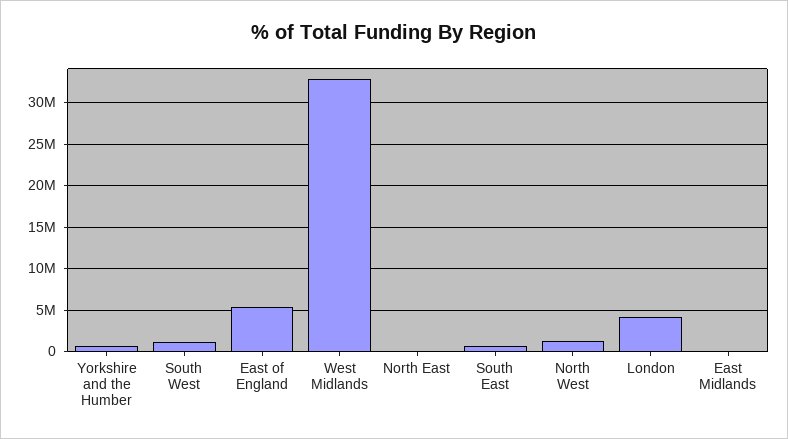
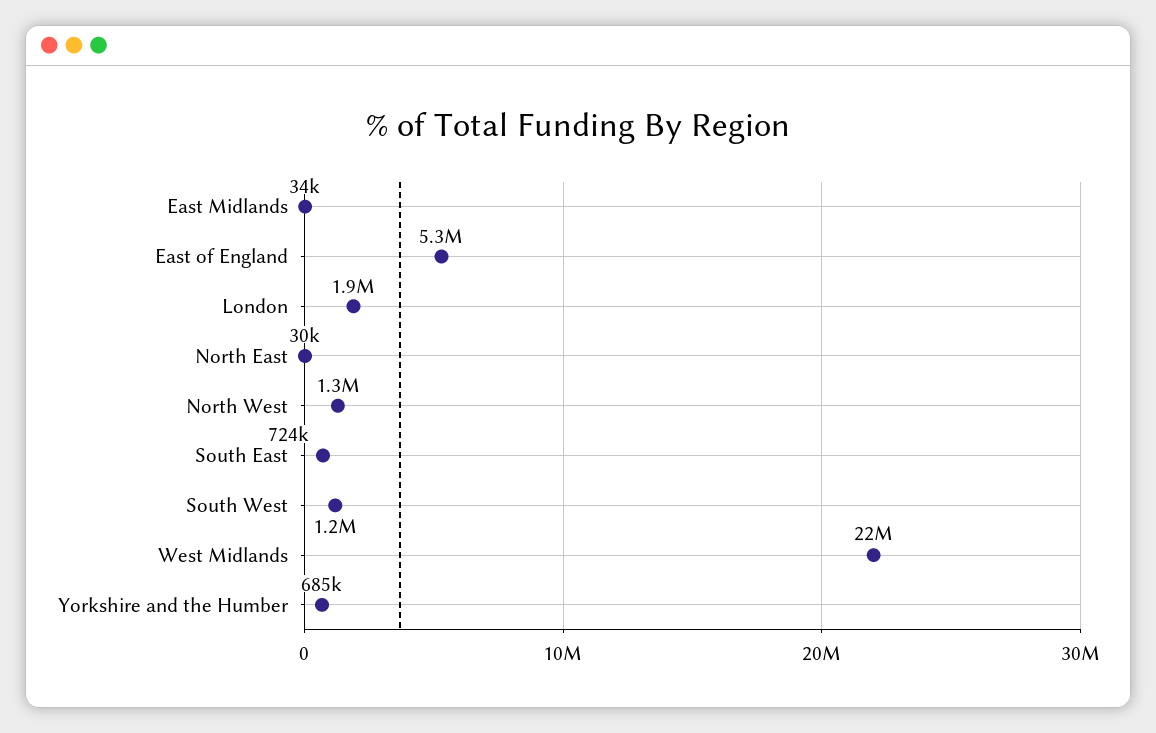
  {
    "Yorkshire and the Humber": 685000,
    "South West": 1200000,
    "East of England": 5300000,
-   "West Midlands": 33000000,
+   "West Midlands": 22000000,
    "North East": 30000,
    "South East": 724000,
    "North West": 1300000,
-   "London": 4000000,
+   "London": 1900000,
    "East Midlands": 34000
  }

